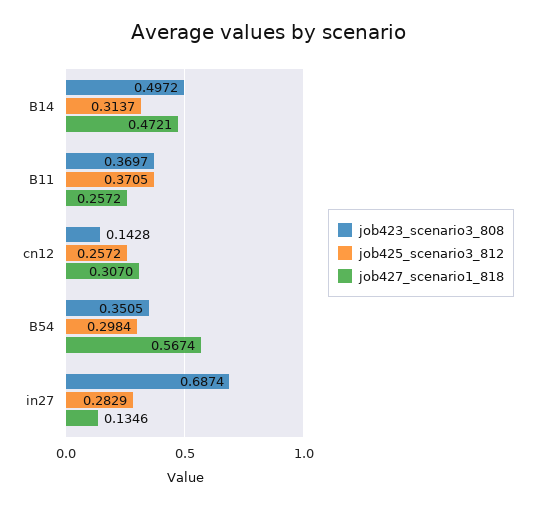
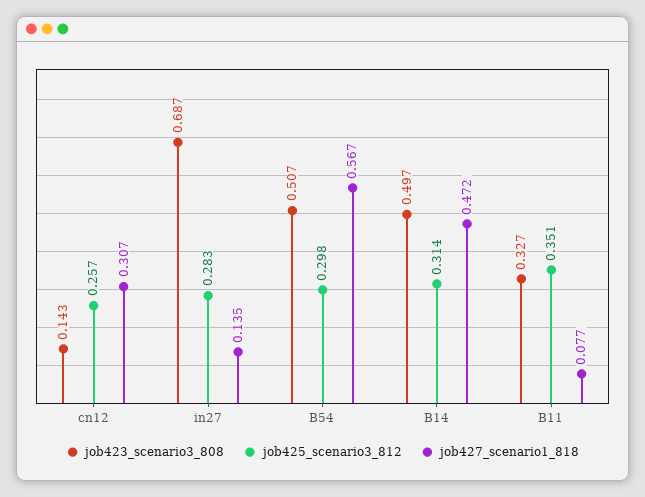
  {
    "job423_scenario3_808": {
      "B14": 0.4972,
-     "B11": 0.3697,
+     "B11": 0.327,
      "cn12": 0.1428,
-     "B54": 0.3505,
+     "B54": 0.507,
      "in27": 0.6874
    },
    "job425_scenario3_812": {
      "B14": 0.3137,
-     "B11": 0.3705,
+     "B11": 0.351,
      "cn12": 0.2572,
      "B54": 0.2984,
      "in27": 0.2829
    },
    "job427_scenario1_818": {
      "B14": 0.4721,
-     "B11": 0.2572,
+     "B11": 0.077,
      "cn12": 0.307,
      "B54": 0.5674,
      "in27": 0.1346
    }
  }

